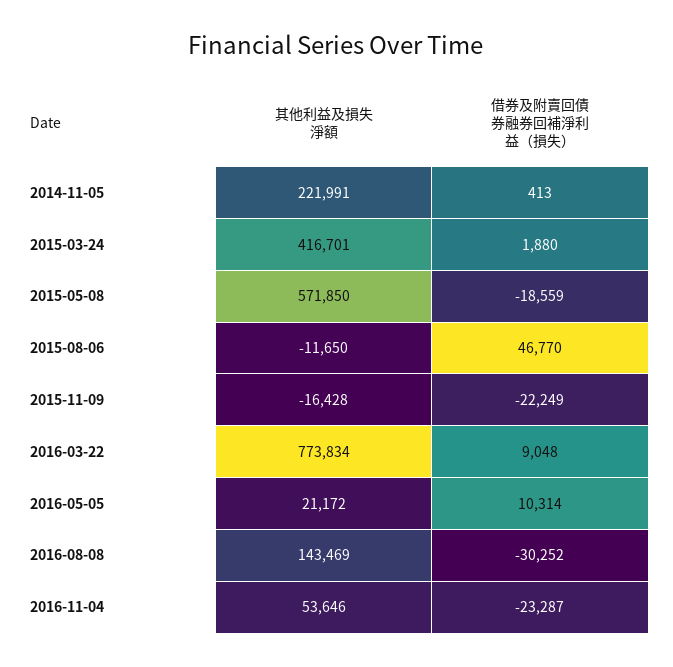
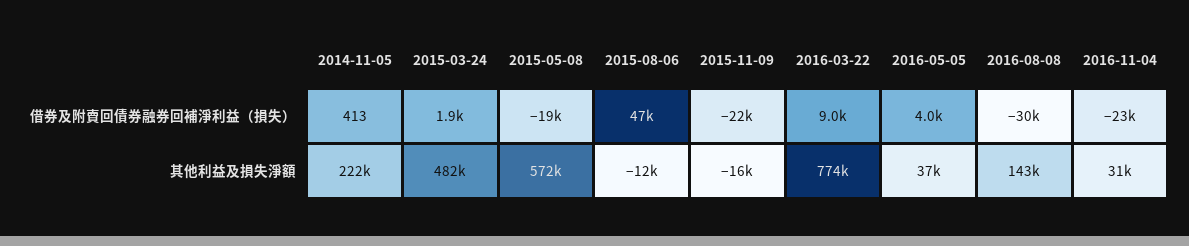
  {
    "其他利益及損失淨額": {
      "2014-11-05": 221991,
-     "2015-03-24": 416701,
+     "2015-03-24": 482000,
      "2015-05-08": 571850,
      "2015-08-06": -11650,
      "2015-11-09": -16428,
      "2016-03-22": 773834,
-     "2016-05-05": 21172,
+     "2016-05-05": 37000,
      "2016-08-08": 143469,
-     "2016-11-04": 53646
+     "2016-11-04": 31000
    },
    "借券及附賣回債券融券回補淨利益（損失）": {
      "2014-11-05": 413,
      "2015-03-24": 1880,
      "2015-05-08": -18559,
      "2015-08-06": 46770,
      "2015-11-09": -22249,
      "2016-03-22": 9048,
-     "2016-05-05": 10314,
+     "2016-05-05": 4000,
      "2016-08-08": -30252,
      "2016-11-04": -23287
    }
  }

